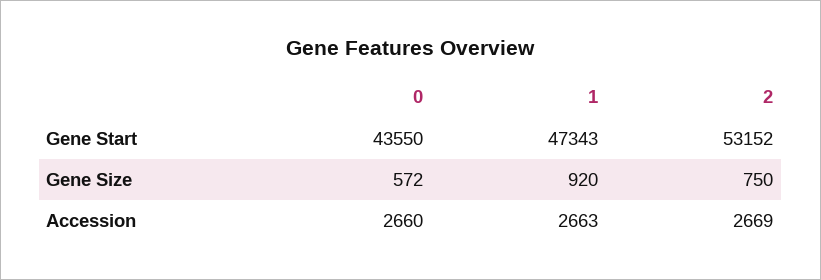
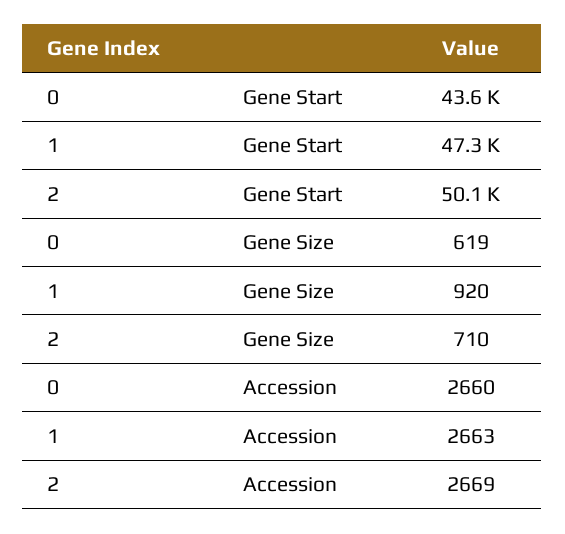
  {
    "0": {
      "Gene Start": 43550,
-     "Gene Size": 572,
+     "Gene Size": 619,
      "Accession": 2660
    },
    "1": {
      "Gene Start": 47343,
      "Gene Size": 920,
      "Accession": 2663
    },
    "2": {
-     "Gene Start": 53152,
+     "Gene Start": 50100,
-     "Gene Size": 750,
+     "Gene Size": 710,
      "Accession": 2669
    }
  }

